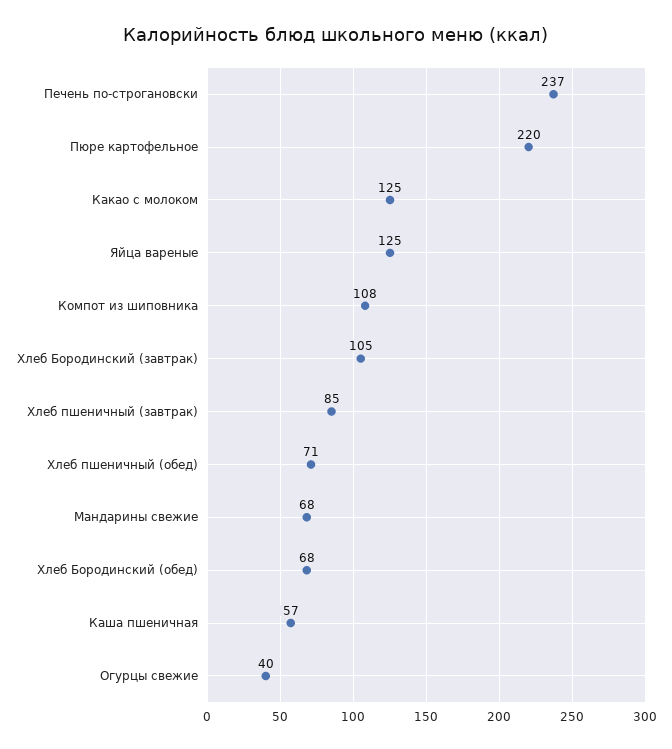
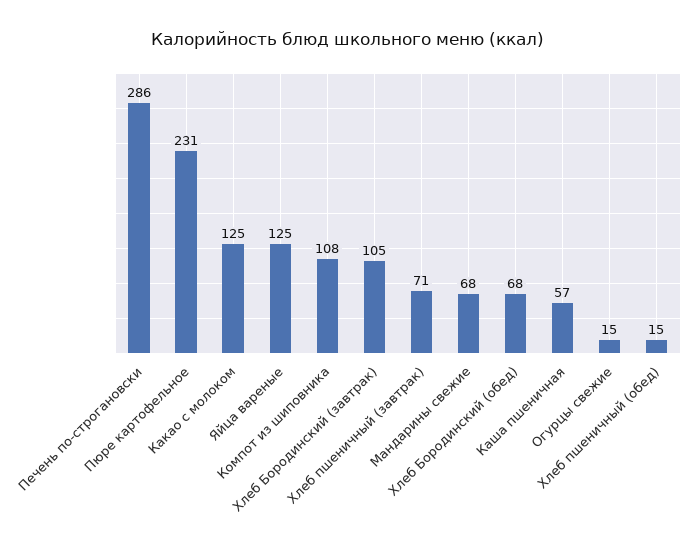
  {
-   "Печень по-строгановски": 237,
+   "Печень по-строгановски": 286,
-   "Пюре картофельное": 220,
+   "Пюре картофельное": 231,
    "Какао с молоком": 125,
    "Яйца вареные": 125,
    "Компот из шиповника": 108,
    "Хлеб Бородинский (завтрак)": 105,
-   "Хлеб пшеничный (завтрак)": 85,
+   "Хлеб пшеничный (завтрак)": 71,
-   "Хлеб пшеничный (обед)": 71,
+   "Хлеб пшеничный (обед)": 15,
    "Мандарины свежие": 68,
    "Хлеб Бородинский (обед)": 68,
    "Каша пшеничная": 57,
-   "Огурцы свежие": 40
+   "Огурцы свежие": 15
  }

